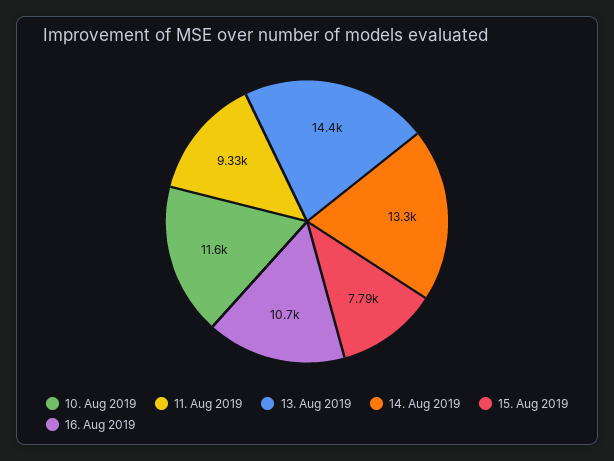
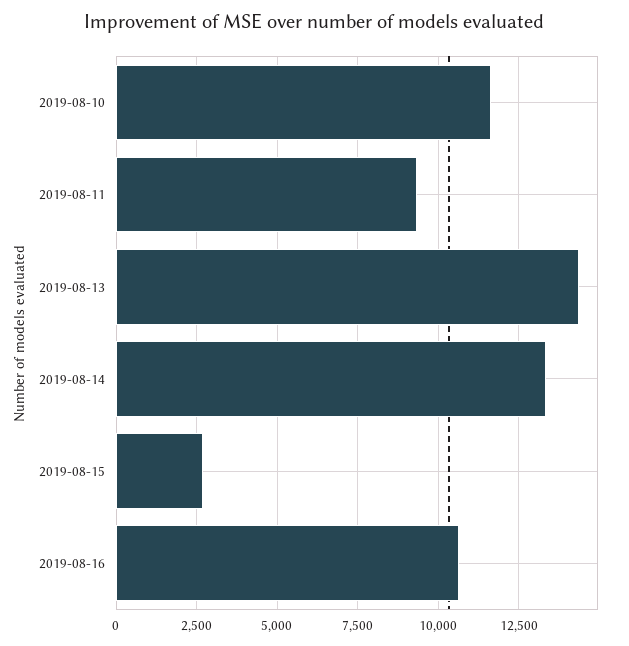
  {
    "10. Aug 2019": 11600,
    "11. Aug 2019": 9330,
    "13. Aug 2019": 14400,
    "14. Aug 2019": 13300,
-   "15. Aug 2019": 7790,
+   "15. Aug 2019": 2750,
    "16. Aug 2019": 10700
  }

